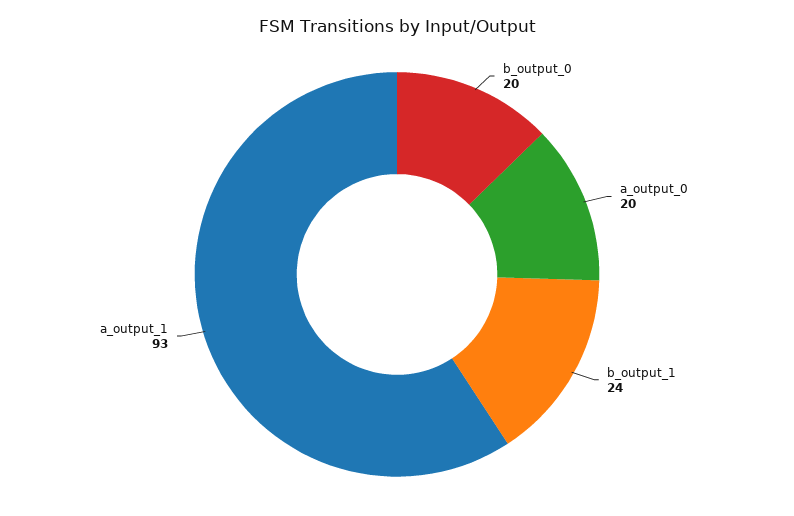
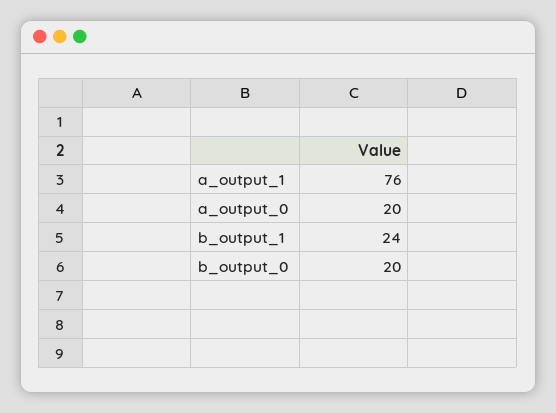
  {
    "b_output_0": 20,
    "a_output_0": 20,
    "b_output_1": 24,
-   "a_output_1": 93
+   "a_output_1": 76
  }

